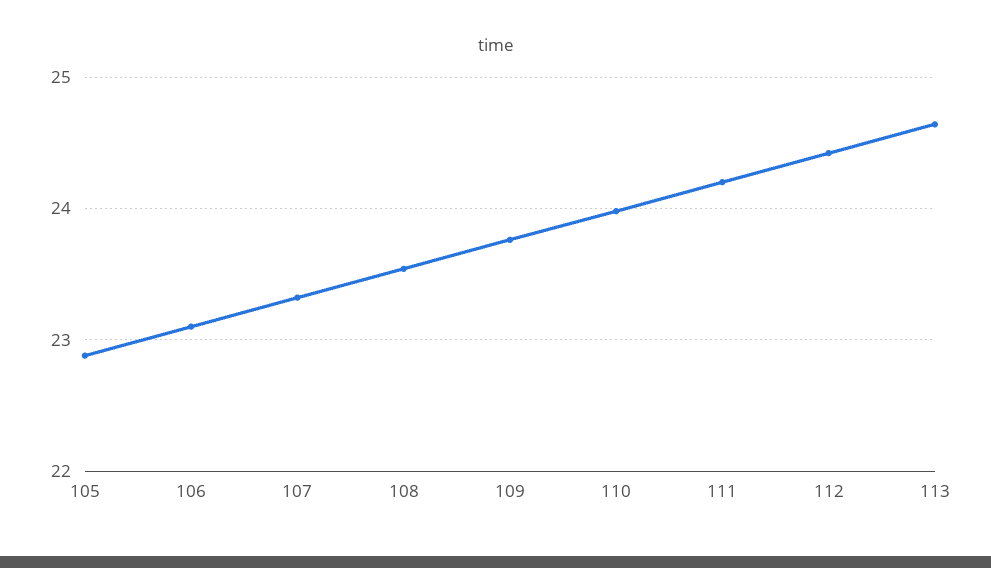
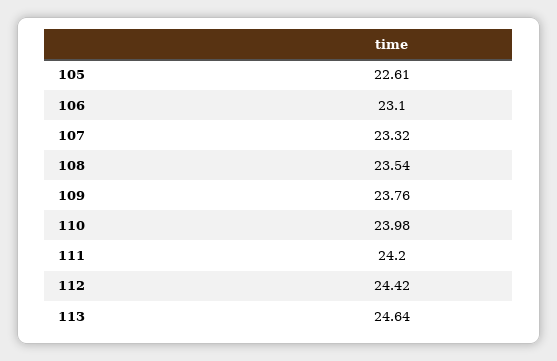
  {
-   "105": 22.9,
+   "105": 22.61,
    "106": 23.1,
    "107": 23.32,
    "108": 23.54,
    "109": 23.76,
    "110": 23.98,
    "111": 24.2,
    "112": 24.42,
    "113": 24.64
  }

